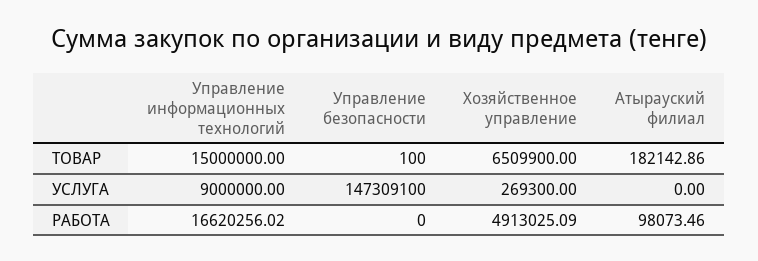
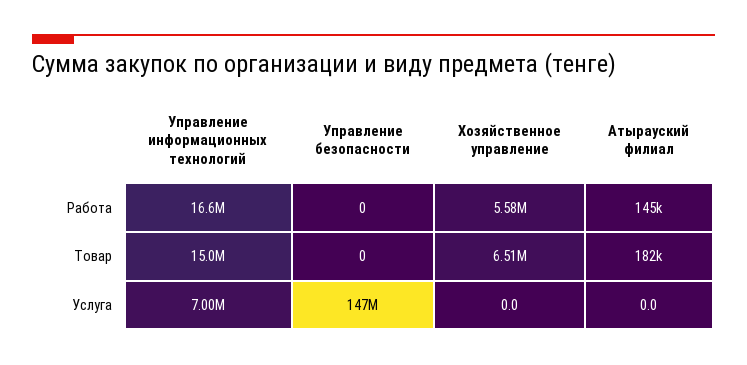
  {
    "Управление информационных технологий": {
      "ТОВАР": 15000000,
-     "УСЛУГА": 9000000,
+     "УСЛУГА": 7000000,
      "РАБОТА": 16620256.02
    },
    "Управление безопасности": {
-     "ТОВАР": 100,
+     "ТОВАР": 0,
      "УСЛУГА": 147309100,
      "РАБОТА": 0
    },
    "Хозяйственное управление": {
      "ТОВАР": 6509900,
-     "УСЛУГА": 269300,
+     "УСЛУГА": 0,
-     "РАБОТА": 4913025.09
+     "РАБОТА": 5580000
    },
    "Атырауский филиал": {
      "ТОВАР": 182142.86,
      "УСЛУГА": 0,
-     "РАБОТА": 98073.46
+     "РАБОТА": 145000
    }
  }

